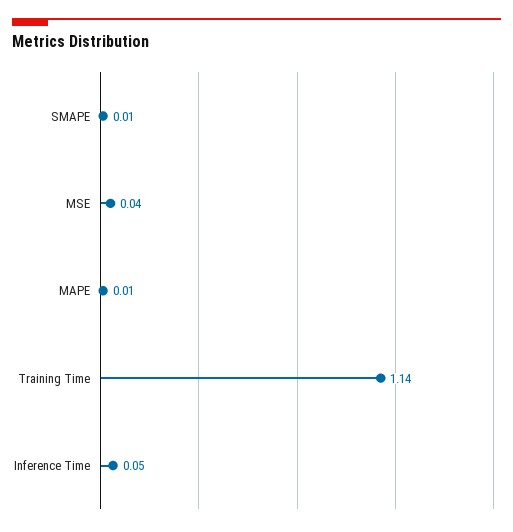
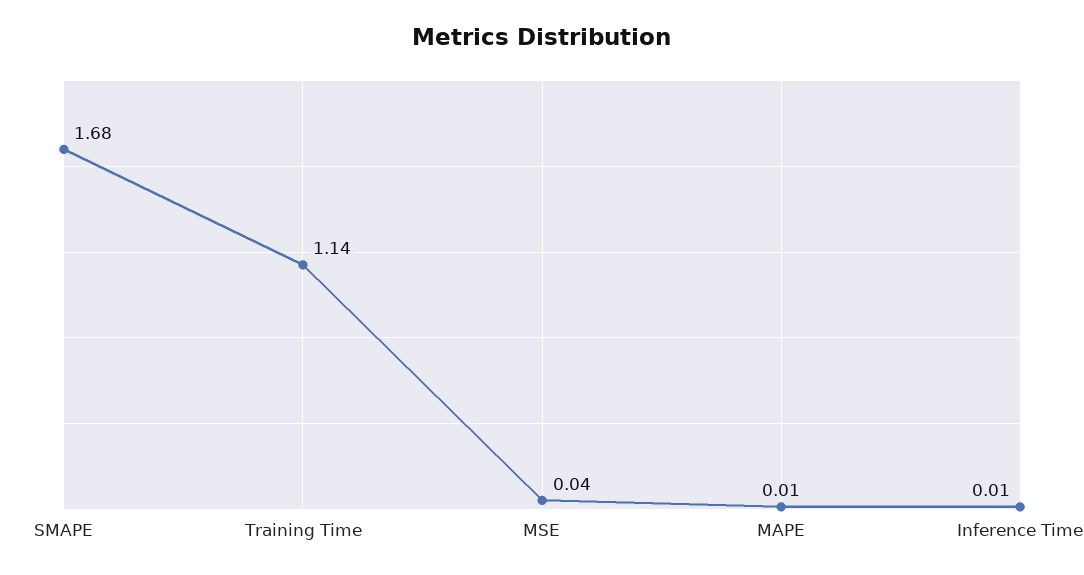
  {
-   "SMAPE": 0.01,
+   "SMAPE": 1.68,
    "MSE": 0.04,
    "MAPE": 0.01,
    "Training Time": 1.14,
-   "Inference Time": 0.05
+   "Inference Time": 0.01
  }

